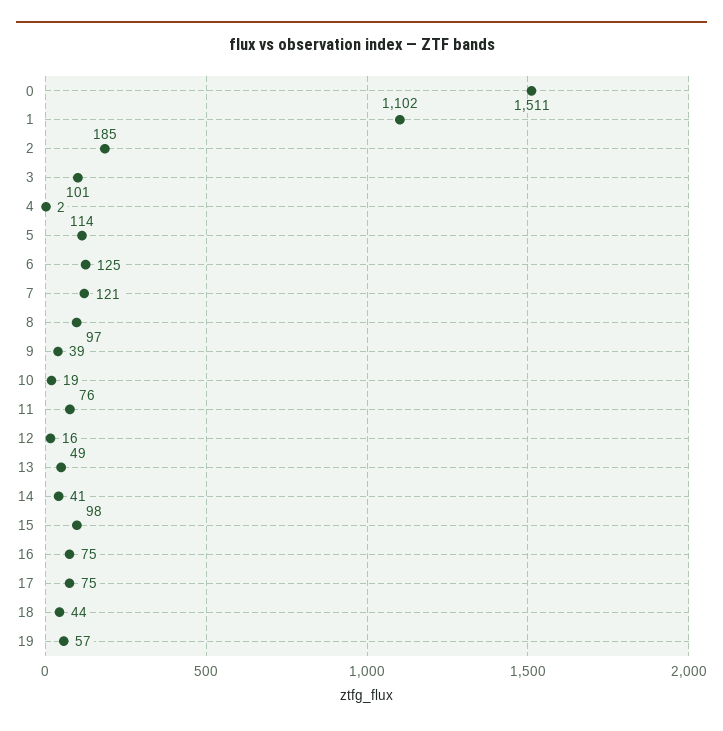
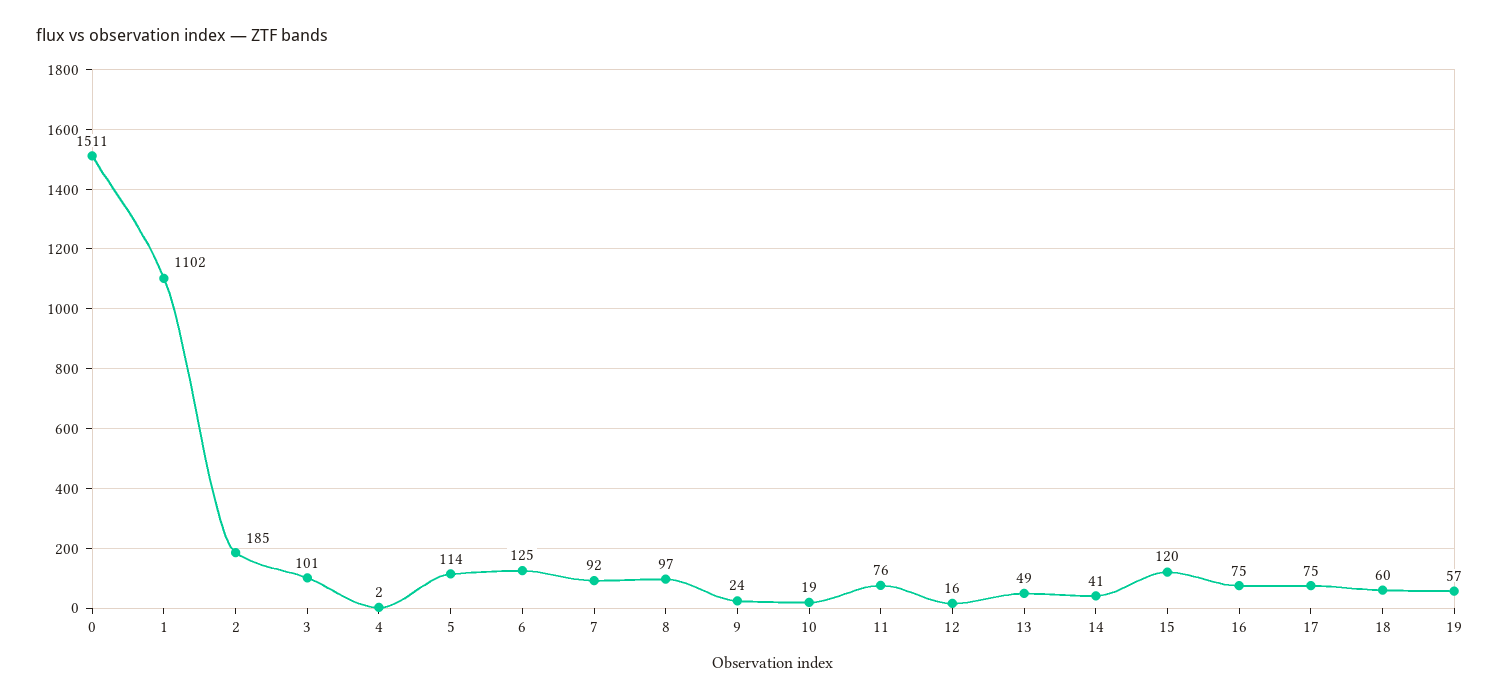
  {
    "0": 1511,
    "1": 1102,
    "2": 185,
    "3": 101,
    "4": 2,
    "5": 114,
    "6": 125,
-   "7": 121,
+   "7": 92,
    "8": 97,
-   "9": 39,
+   "9": 24,
    "10": 19,
    "11": 76,
    "12": 16,
    "13": 49,
    "14": 41,
-   "15": 98,
+   "15": 120,
    "16": 75,
    "17": 75,
-   "18": 44,
+   "18": 60,
    "19": 57
  }

